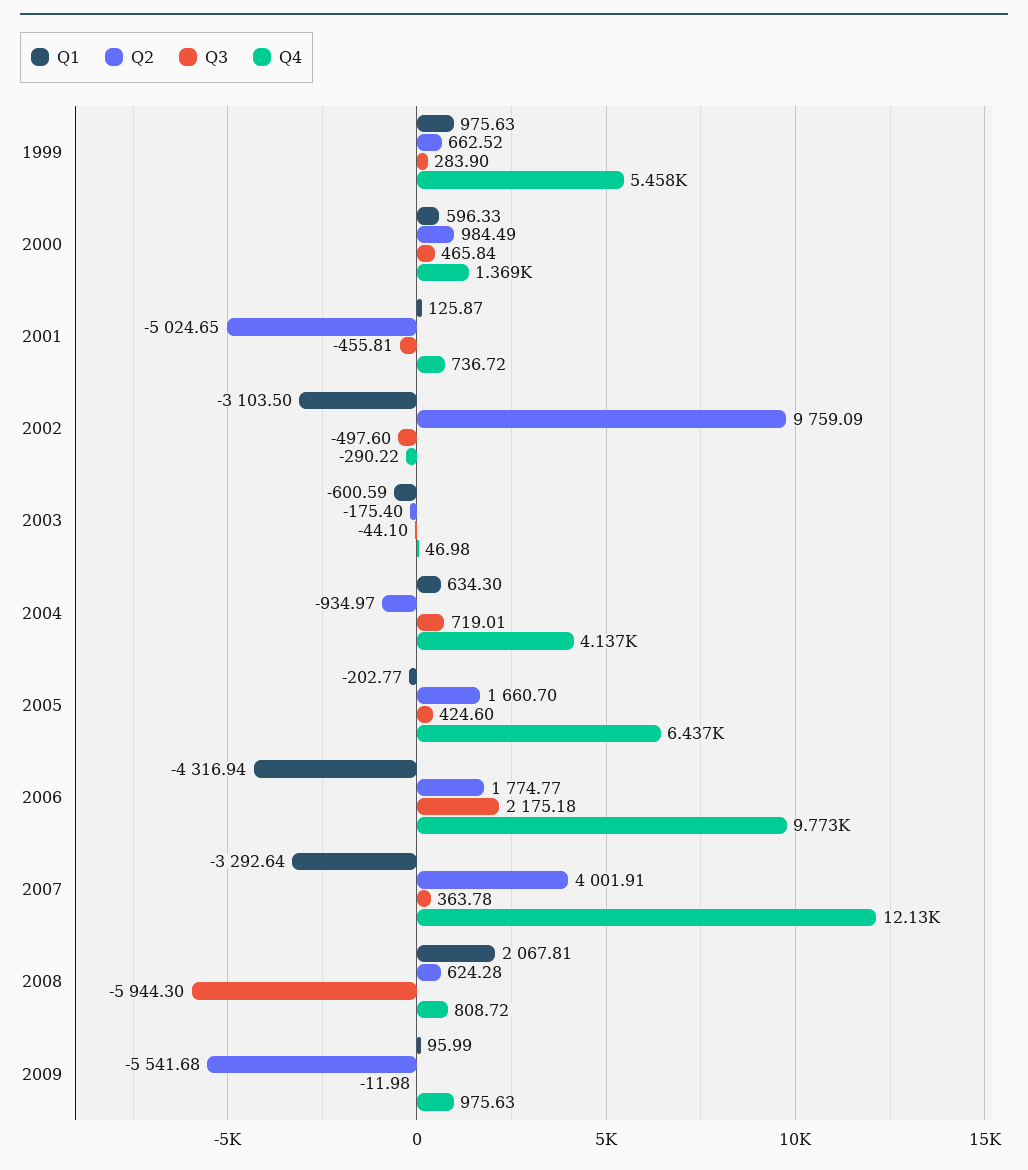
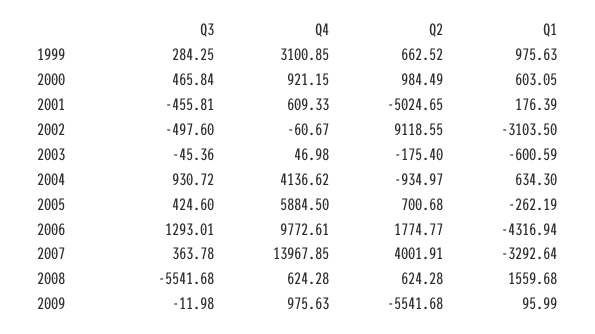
  {
    "Q1": {
      "1999": 975.63,
-     "2000": 596.33,
+     "2000": 603.05,
-     "2001": 125.87,
+     "2001": 176.39,
      "2002": -3103.5,
      "2003": -600.59,
      "2004": 634.3,
-     "2005": -202.77,
+     "2005": -262.19,
      "2006": -4316.94,
      "2007": -3292.64,
-     "2008": 2067.81,
+     "2008": 1559.68,
      "2009": 95.99
    },
    "Q2": {
      "1999": 662.52,
      "2000": 984.49,
      "2001": -5024.65,
-     "2002": 9759.09,
+     "2002": 9118.55,
      "2003": -175.4,
      "2004": -934.97,
-     "2005": 1660.7,
+     "2005": 700.68,
      "2006": 1774.77,
      "2007": 4001.91,
      "2008": 624.28,
      "2009": -5541.68
    },
    "Q3": {
-     "1999": 283.9,
+     "1999": 284.25,
      "2000": 465.84,
      "2001": -455.81,
      "2002": -497.6,
-     "2003": -44.1,
+     "2003": -45.36,
-     "2004": 719.01,
+     "2004": 930.72,
      "2005": 424.6,
-     "2006": 2175.18,
+     "2006": 1293.01,
      "2007": 363.78,
-     "2008": -5944.3,
+     "2008": -5541.68,
      "2009": -11.98
    },
    "Q4": {
-     "1999": 5458,
+     "1999": 3100.85,
-     "2000": 1369,
+     "2000": 921.15,
-     "2001": 736.72,
+     "2001": 609.33,
-     "2002": -290.22,
+     "2002": -60.67,
      "2003": 46.98,
      "2004": 4136.62,
-     "2005": 6437,
+     "2005": 5884.5,
      "2006": 9772.61,
-     "2007": 12130,
+     "2007": 13967.85,
-     "2008": 808.72,
+     "2008": 624.28,
      "2009": 975.63
    }
  }

